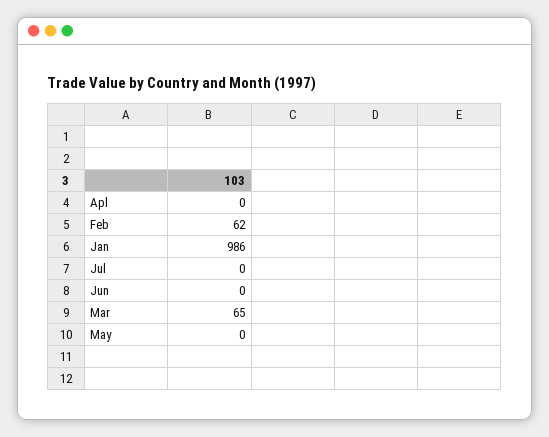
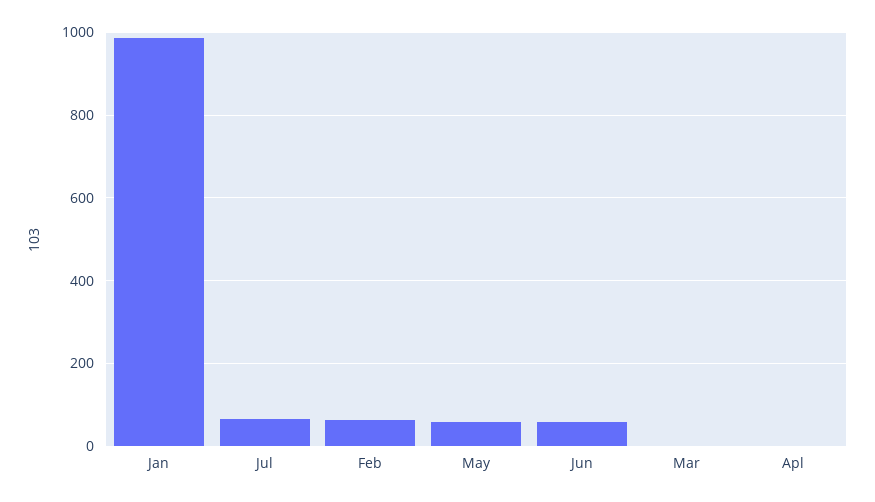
  {
    "Apl": 0,
    "Feb": 62,
    "Jan": 986,
-   "Jul": 0,
+   "Jul": 60,
-   "Jun": 0,
+   "Jun": 60,
-   "Mar": 65,
+   "Mar": 0,
-   "May": 0
+   "May": 60
  }

